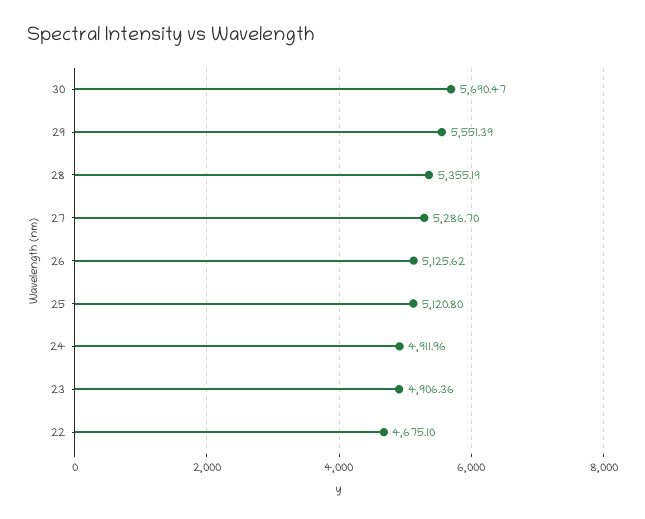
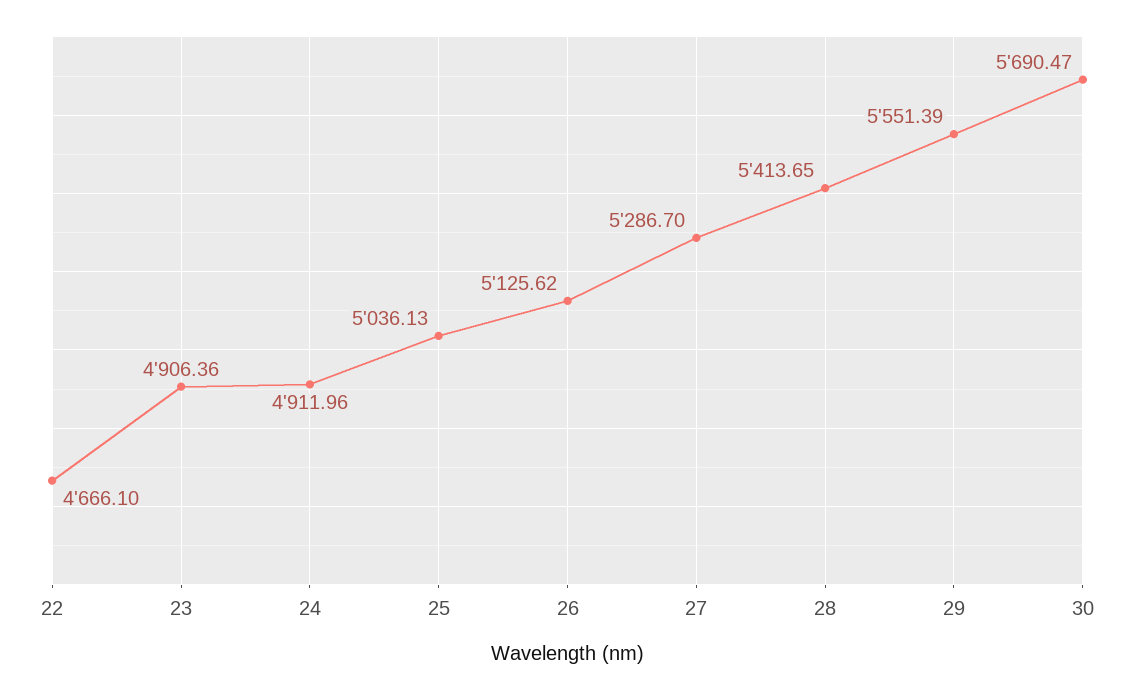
  {
    "30": 5690.47,
    "29": 5551.39,
-   "28": 5355.19,
+   "28": 5413.65,
    "27": 5286.7,
    "26": 5125.62,
-   "25": 5120.8,
+   "25": 5036.13,
    "24": 4911.96,
    "23": 4906.36,
-   "22": 4675.1
+   "22": 4666.1
  }

